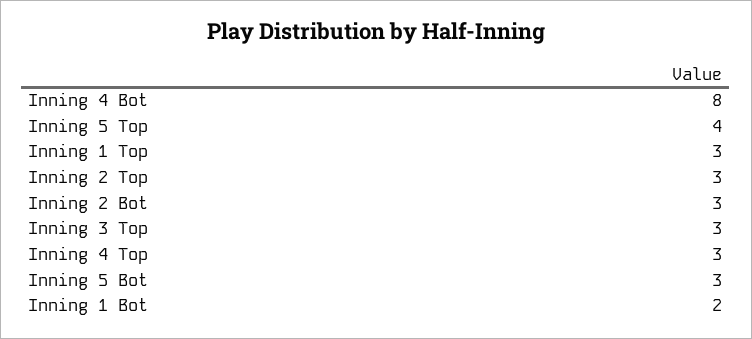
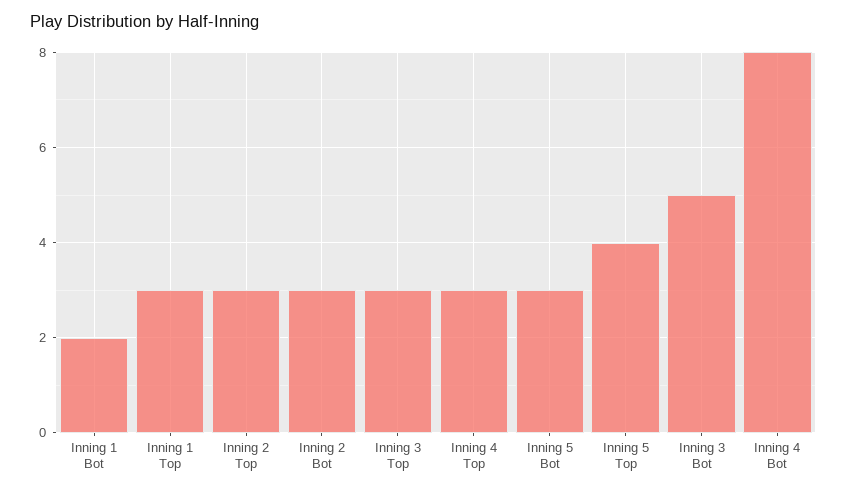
  {
    "Inning 4 Bot": 8,
    "Inning 5 Top": 4,
    "Inning 1 Top": 3,
    "Inning 2 Top": 3,
    "Inning 2 Bot": 3,
    "Inning 3 Top": 3,
    "Inning 4 Top": 3,
    "Inning 5 Bot": 3,
-   "Inning 1 Bot": 2
+   "Inning 1 Bot": 2,
+   "Inning 3 Bot": 5
  }

